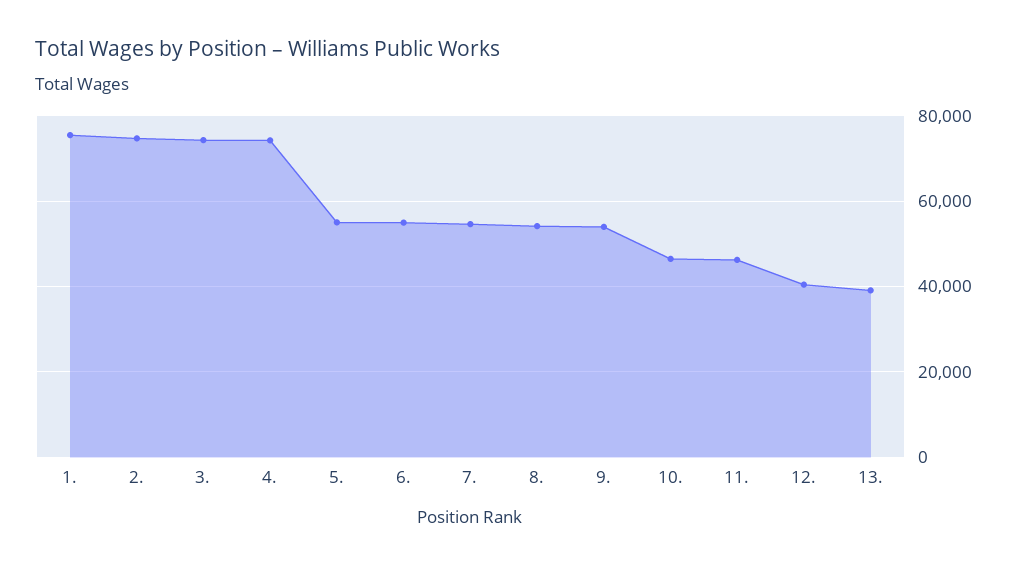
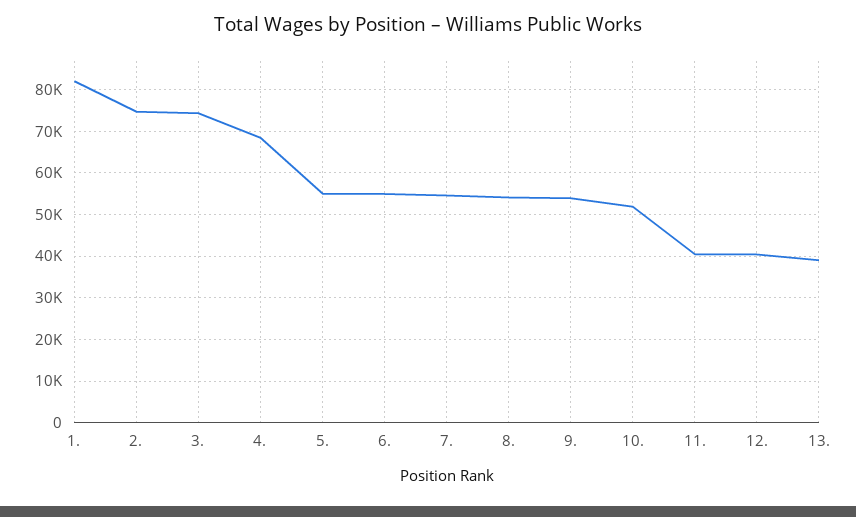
  {
-   "1.": 76000,
+   "1.": 82000,
    "2.": 74000,
    "3.": 74000,
-   "4.": 74000,
+   "4.": 68000,
    "5.": 56000,
    "6.": 54000,
    "7.": 54000,
    "8.": 54000,
    "9.": 54000,
-   "10.": 46000,
+   "10.": 52000,
-   "11.": 46000,
+   "11.": 40000,
    "12.": 40000,
    "13.": 40000
  }

